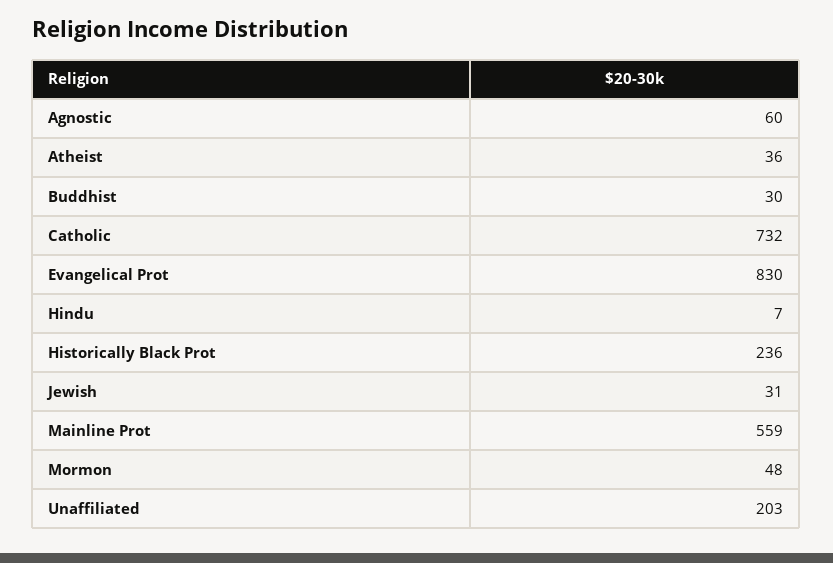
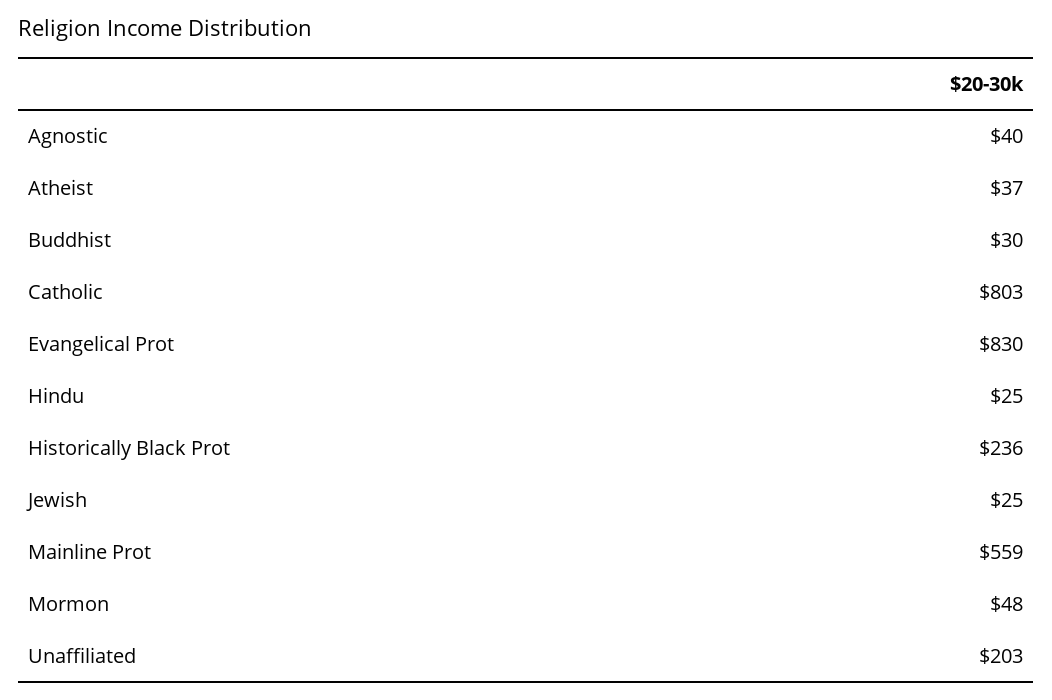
  {
-   "Agnostic": 60,
+   "Agnostic": 40,
-   "Atheist": 36,
+   "Atheist": 37,
    "Buddhist": 30,
-   "Catholic": 732,
+   "Catholic": 803,
    "Evangelical Prot": 830,
-   "Hindu": 7,
+   "Hindu": 25,
    "Historically Black Prot": 236,
-   "Jewish": 31,
+   "Jewish": 25,
    "Mainline Prot": 559,
    "Mormon": 48,
    "Unaffiliated": 203
  }

